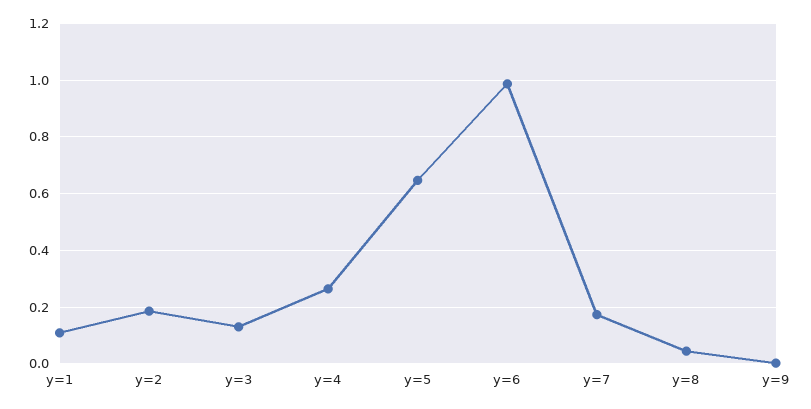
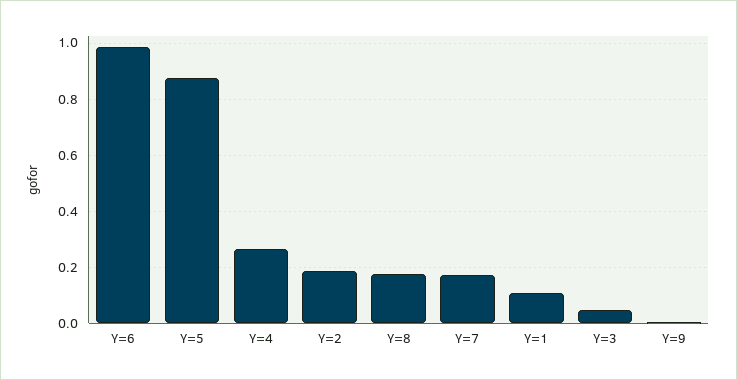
  {
    "y=1": 0.1,
    "y=2": 0.175,
-   "y=3": 0.125,
+   "y=3": 0.05,
    "y=4": 0.275,
-   "y=5": 0.65,
+   "y=5": 0.875,
    "y=6": 0.975,
    "y=7": 0.175,
-   "y=8": 0.05,
+   "y=8": 0.175,
    "y=9": 0
  }

